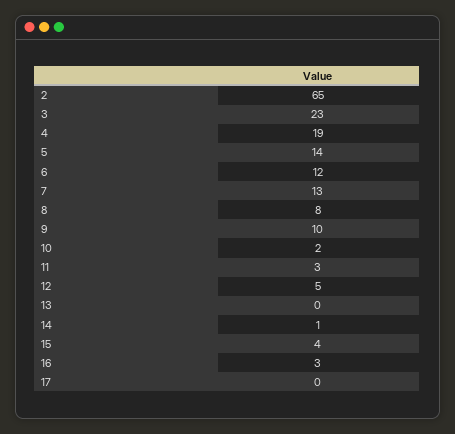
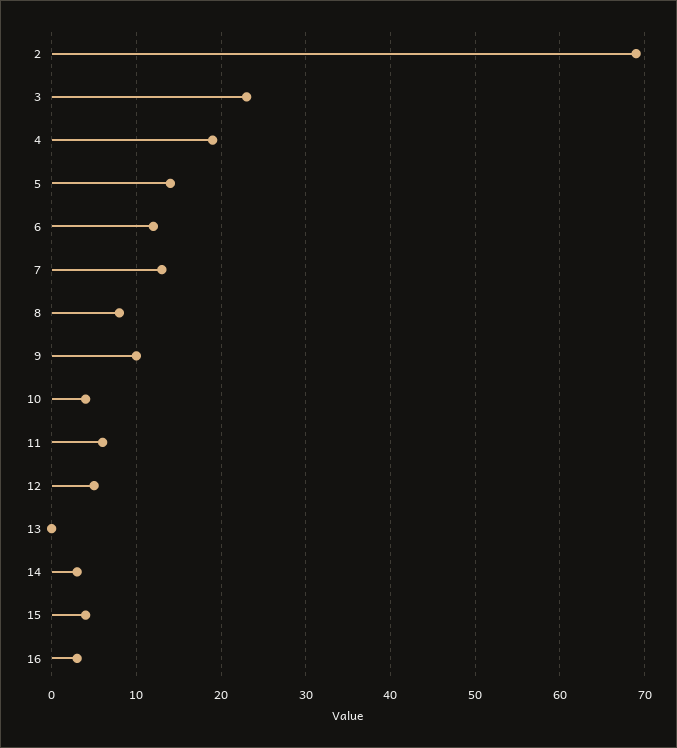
  {
-   "2": 65,
+   "2": 69,
    "3": 23,
    "4": 19,
    "5": 14,
    "6": 12,
    "7": 13,
    "8": 8,
    "9": 10,
-   "10": 2,
+   "10": 4,
-   "11": 3,
+   "11": 6,
    "12": 5,
    "13": 0,
-   "14": 1,
+   "14": 3,
    "15": 4,
-   "16": 3,
+   "16": 3
-   "17": 0
  }

